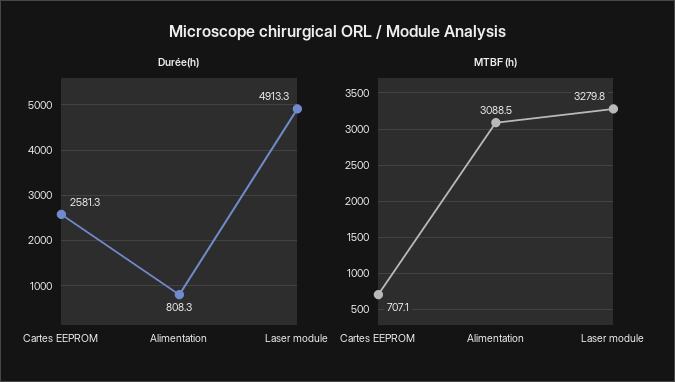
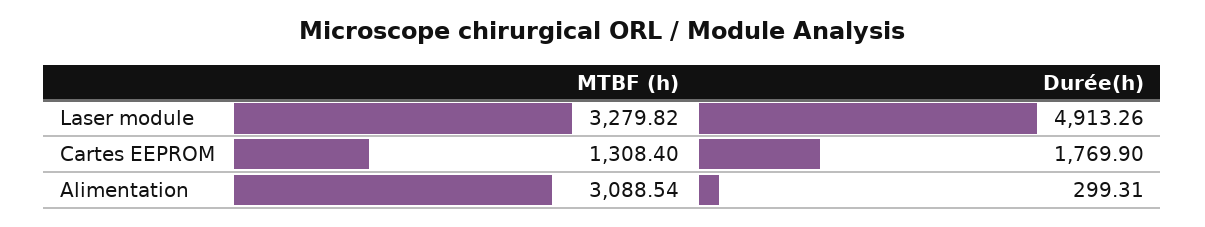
  {
    "Durée(h)": {
-     "Cartes EEPROM": 2581.3,
+     "Cartes EEPROM": 1769.9,
-     "Alimentation": 808.3,
+     "Alimentation": 299.31,
      "Laser module": 4913.26
    },
    "MTBF (h)": {
-     "Cartes EEPROM": 707.1,
+     "Cartes EEPROM": 1308.4,
      "Alimentation": 3088.54,
      "Laser module": 3279.82
    }
  }

